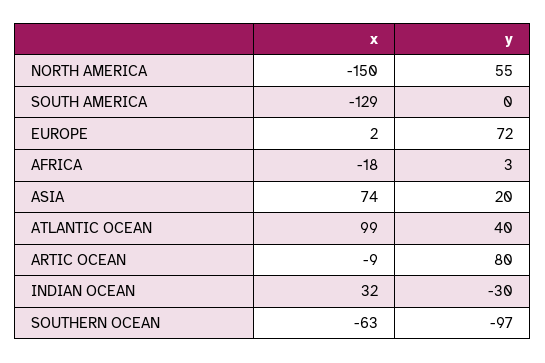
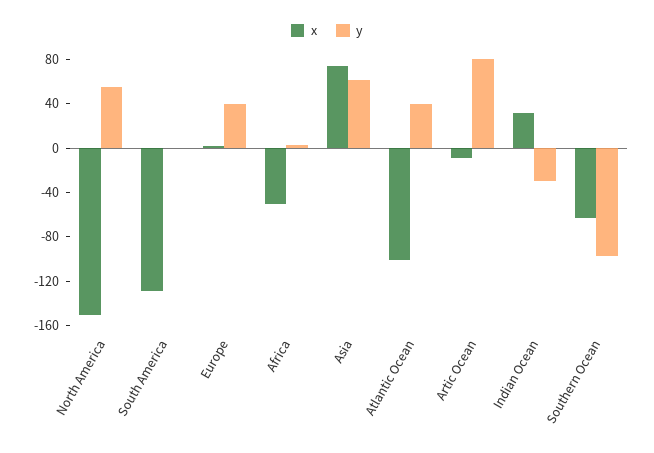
  {
    "x": {
      "NORTH AMERICA": -150,
      "SOUTH AMERICA": -129,
      "EUROPE": 2,
-     "AFRICA": -18,
+     "AFRICA": -50,
      "ASIA": 74,
-     "ATLANTIC OCEAN": 99,
+     "ATLANTIC OCEAN": -100,
      "ARTIC OCEAN": -9,
      "INDIAN OCEAN": 32,
      "SOUTHERN OCEAN": -63
    },
    "y": {
      "NORTH AMERICA": 55,
      "SOUTH AMERICA": 0,
-     "EUROPE": 72,
+     "EUROPE": 40,
      "AFRICA": 3,
-     "ASIA": 20,
+     "ASIA": 60,
      "ATLANTIC OCEAN": 40,
      "ARTIC OCEAN": 80,
      "INDIAN OCEAN": -30,
      "SOUTHERN OCEAN": -97
    }
  }

